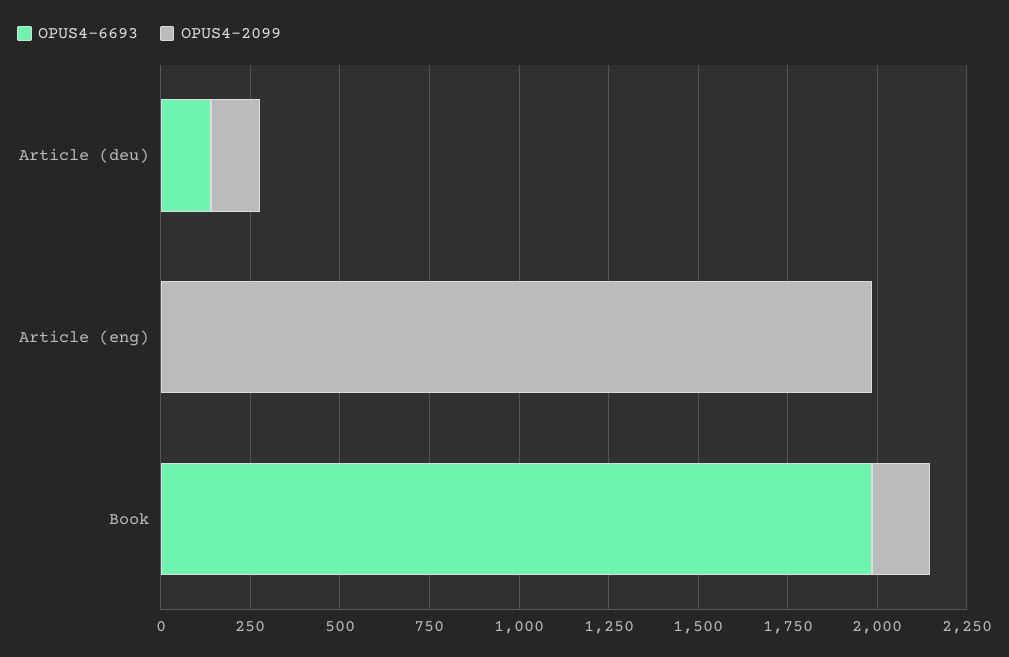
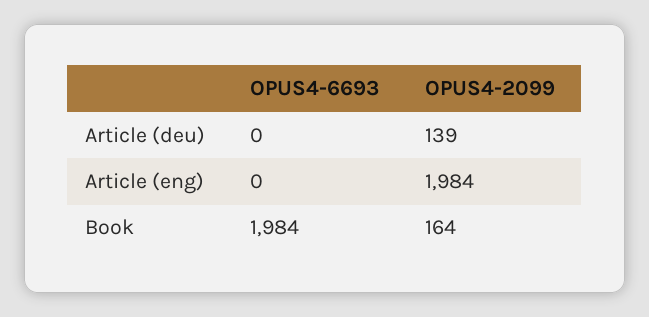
  {
    "OPUS4-6693": {
-     "Article (deu)": 150,
+     "Article (deu)": 0,
      "Article (eng)": 0,
      "Book": 1984
    },
    "OPUS4-2099": {
      "Article (deu)": 139,
      "Article (eng)": 1984,
      "Book": 164
    }
  }

